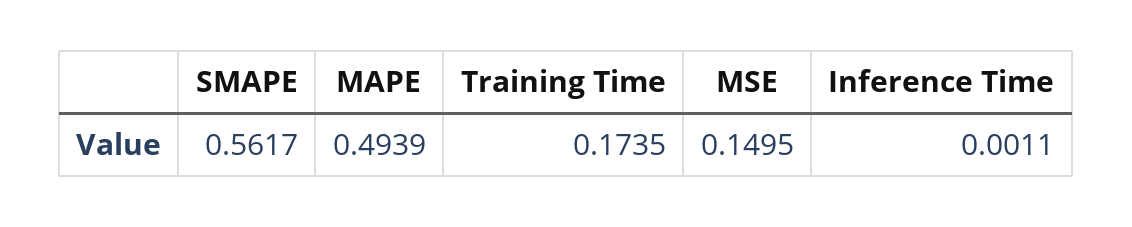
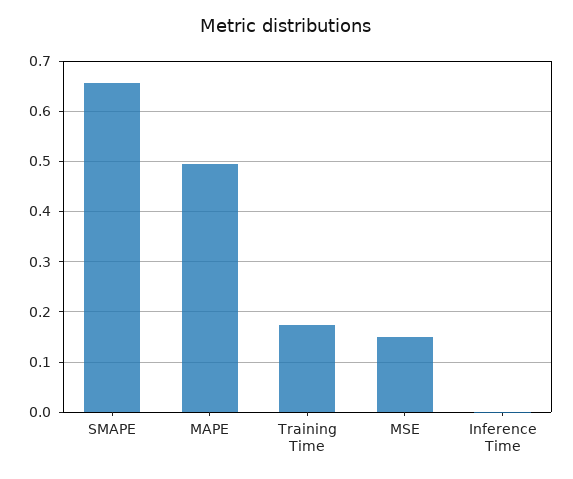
  {
-   "SMAPE": 0.5617,
+   "SMAPE": 0.66,
    "MAPE": 0.4939,
    "Training Time": 0.1735,
    "MSE": 0.1495,
    "Inference Time": 0.0011
  }

